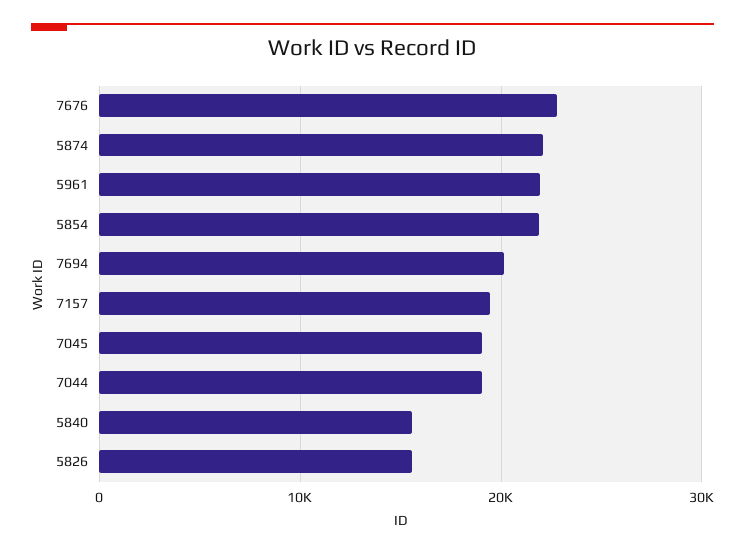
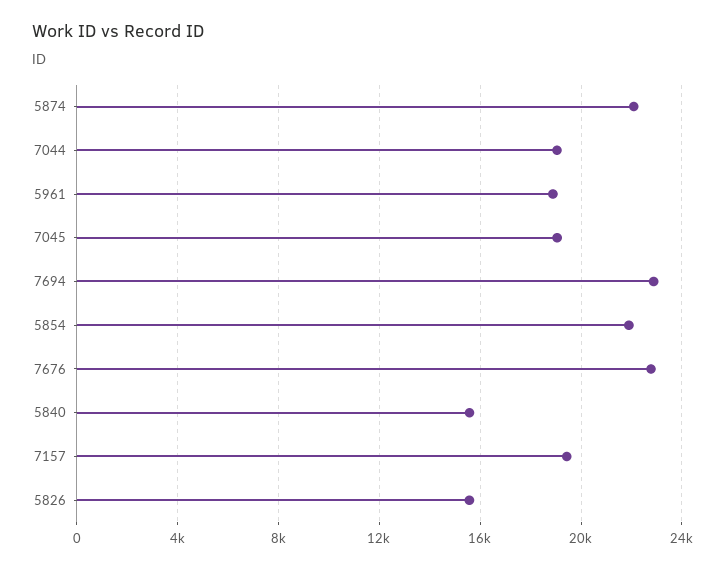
  {
    "7676": 23000,
    "5874": 22000,
-   "5961": 22000,
+   "5961": 19000,
    "5854": 22000,
-   "7694": 20000,
+   "7694": 23000,
    "7157": 19500,
    "7045": 19000,
    "7044": 19000,
    "5840": 15500,
    "5826": 15500
  }

